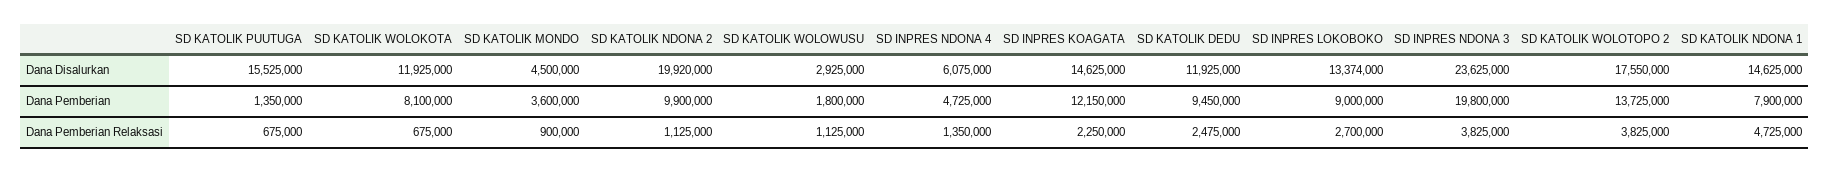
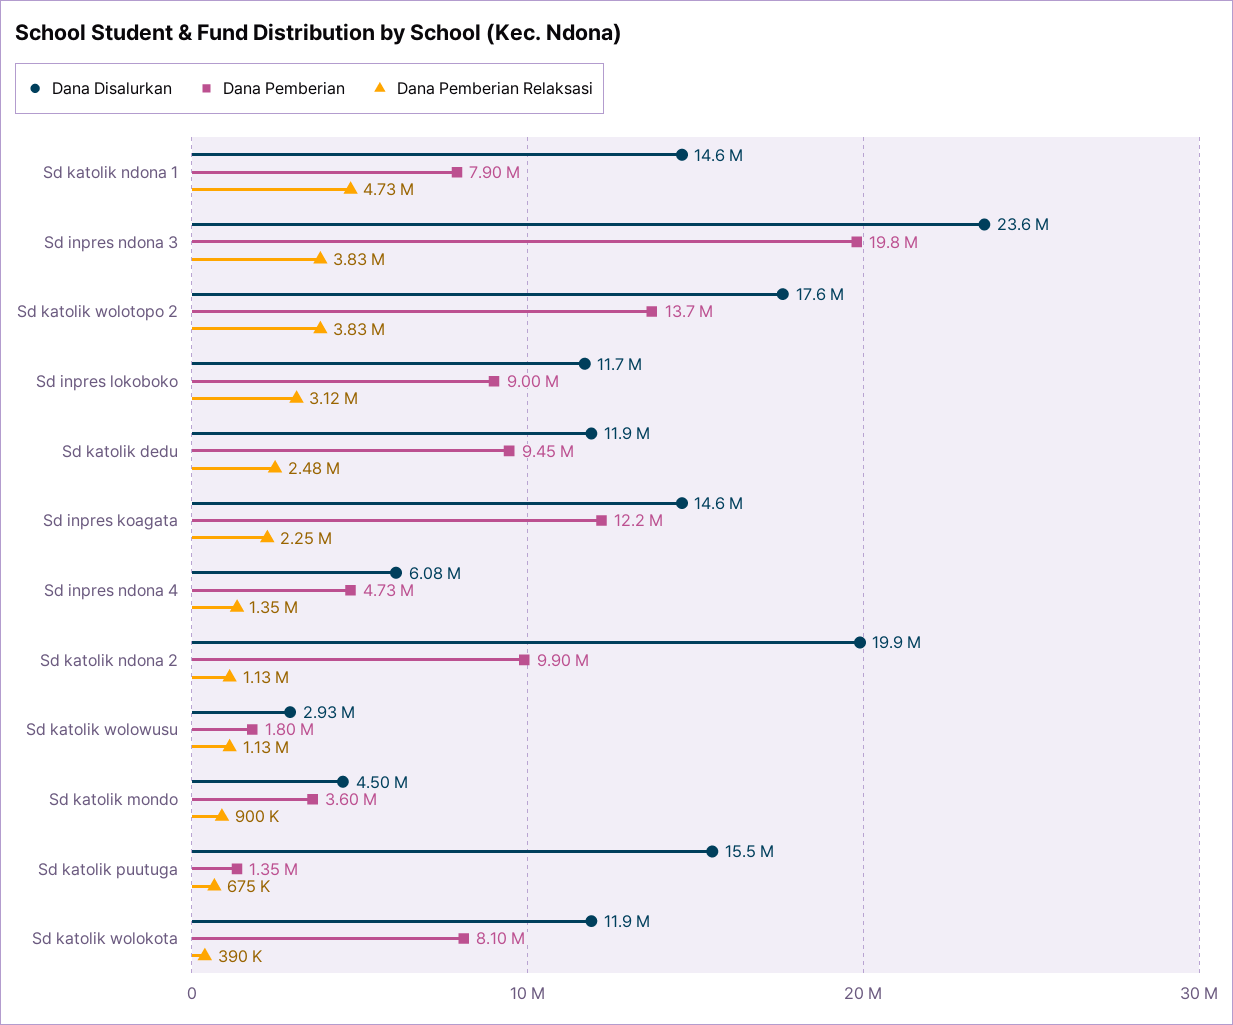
  {
    "Dana Disalurkan": {
      "SD KATOLIK PUUTUGA": 15525000,
      "SD KATOLIK WOLOKOTA": 11925000,
      "SD KATOLIK MONDO": 4500000,
      "SD KATOLIK NDONA 2": 19920000,
      "SD KATOLIK WOLOWUSU": 2925000,
      "SD INPRES NDONA 4": 6075000,
      "SD INPRES KOAGATA": 14625000,
      "SD KATOLIK DEDU": 11925000,
-     "SD INPRES LOKOBOKO": 13374000,
+     "SD INPRES LOKOBOKO": 11700000,
      "SD INPRES NDONA 3": 23625000,
      "SD KATOLIK WOLOTOPO 2": 17550000,
      "SD KATOLIK NDONA 1": 14625000
    },
    "Dana Pemberian": {
      "SD KATOLIK PUUTUGA": 1350000,
      "SD KATOLIK WOLOKOTA": 8100000,
      "SD KATOLIK MONDO": 3600000,
      "SD KATOLIK NDONA 2": 9900000,
      "SD KATOLIK WOLOWUSU": 1800000,
      "SD INPRES NDONA 4": 4725000,
      "SD INPRES KOAGATA": 12150000,
      "SD KATOLIK DEDU": 9450000,
      "SD INPRES LOKOBOKO": 9000000,
      "SD INPRES NDONA 3": 19800000,
      "SD KATOLIK WOLOTOPO 2": 13725000,
      "SD KATOLIK NDONA 1": 7900000
    },
    "Dana Pemberian Relaksasi": {
      "SD KATOLIK PUUTUGA": 675000,
-     "SD KATOLIK WOLOKOTA": 675000,
+     "SD KATOLIK WOLOKOTA": 390000,
      "SD KATOLIK MONDO": 900000,
      "SD KATOLIK NDONA 2": 1125000,
      "SD KATOLIK WOLOWUSU": 1125000,
      "SD INPRES NDONA 4": 1350000,
      "SD INPRES KOAGATA": 2250000,
      "SD KATOLIK DEDU": 2475000,
-     "SD INPRES LOKOBOKO": 2700000,
+     "SD INPRES LOKOBOKO": 3120000,
      "SD INPRES NDONA 3": 3825000,
      "SD KATOLIK WOLOTOPO 2": 3825000,
      "SD KATOLIK NDONA 1": 4725000
    }
  }

